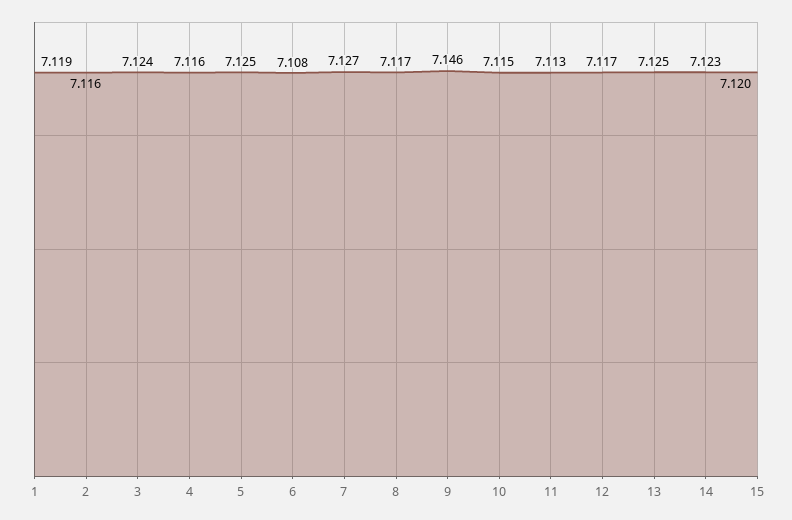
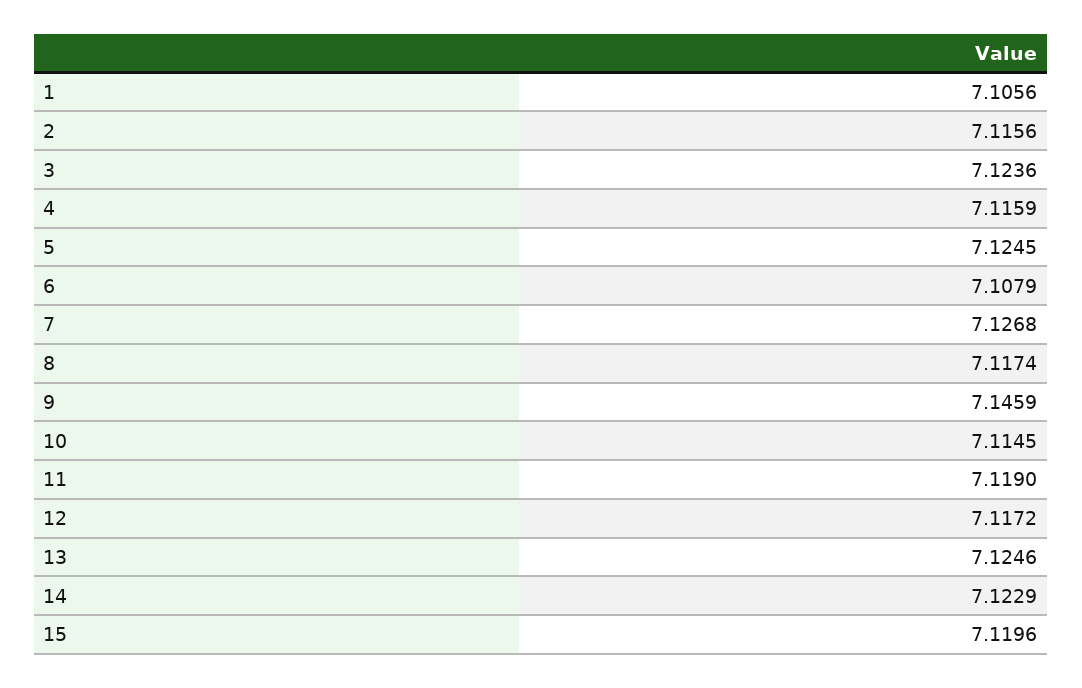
  {
-   "1": 7.119,
+   "1": 7.1056,
    "2": 7.1156,
    "3": 7.1236,
    "4": 7.1159,
    "5": 7.1245,
    "6": 7.1079,
    "7": 7.1268,
    "8": 7.1174,
    "9": 7.1459,
    "10": 7.1145,
-   "11": 7.113,
+   "11": 7.119,
    "12": 7.1172,
    "13": 7.1246,
    "14": 7.1229,
    "15": 7.1196
  }

